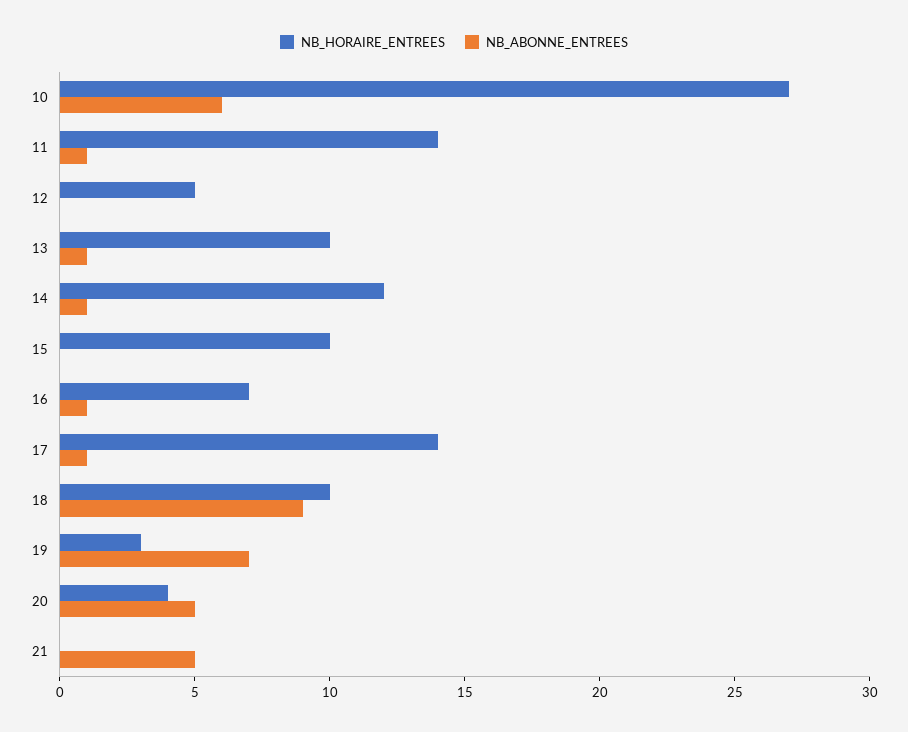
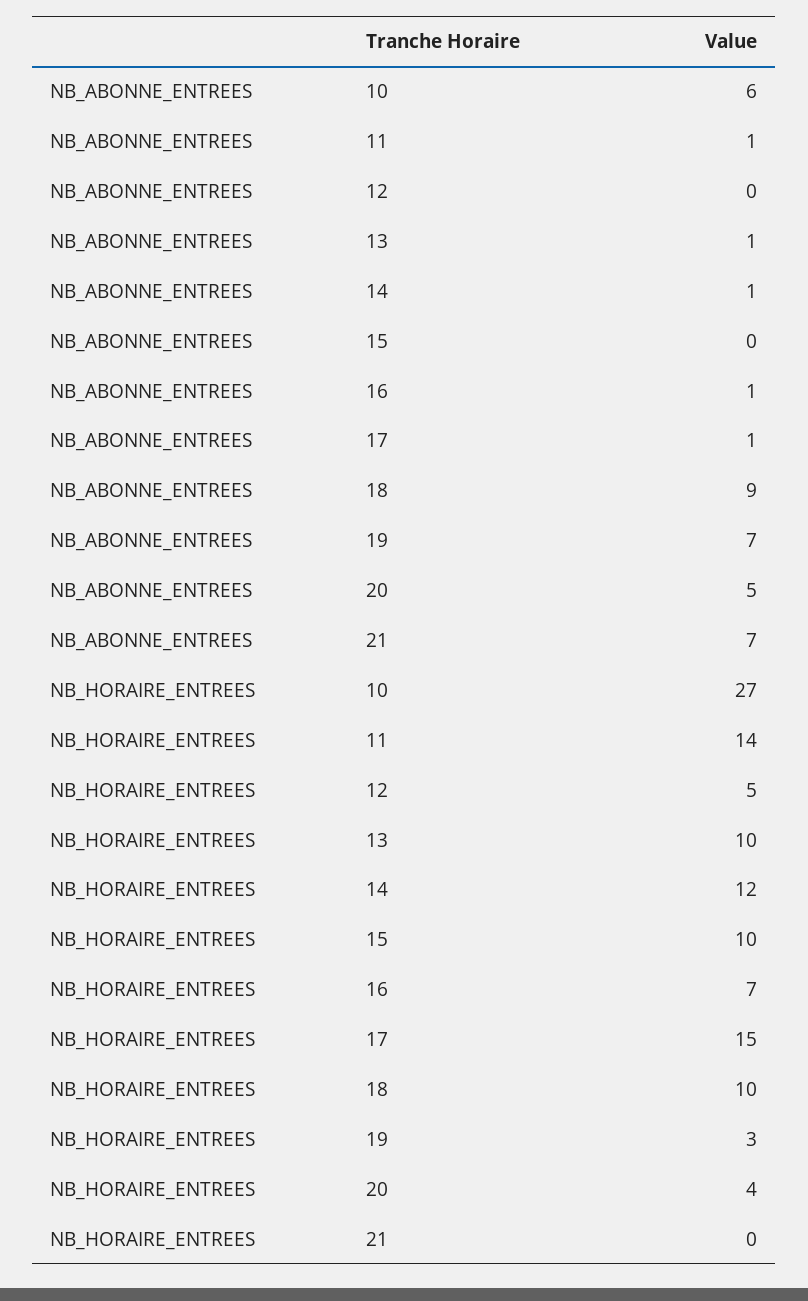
  {
    "NB_HORAIRE_ENTREES": {
      "10": 27,
      "11": 14,
      "12": 5,
      "13": 10,
      "14": 12,
      "15": 10,
      "16": 7,
-     "17": 14,
+     "17": 15,
      "18": 10,
      "19": 3,
      "20": 4,
      "21": 0
    },
    "NB_ABONNE_ENTREES": {
      "10": 6,
      "11": 1,
      "12": 0,
      "13": 1,
      "14": 1,
      "15": 0,
      "16": 1,
      "17": 1,
      "18": 9,
      "19": 7,
      "20": 5,
-     "21": 5
+     "21": 7
    }
  }

